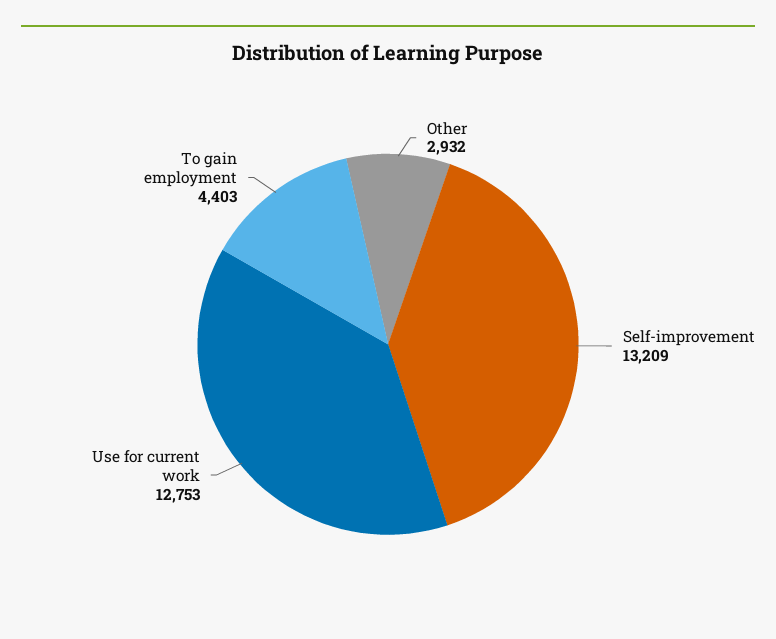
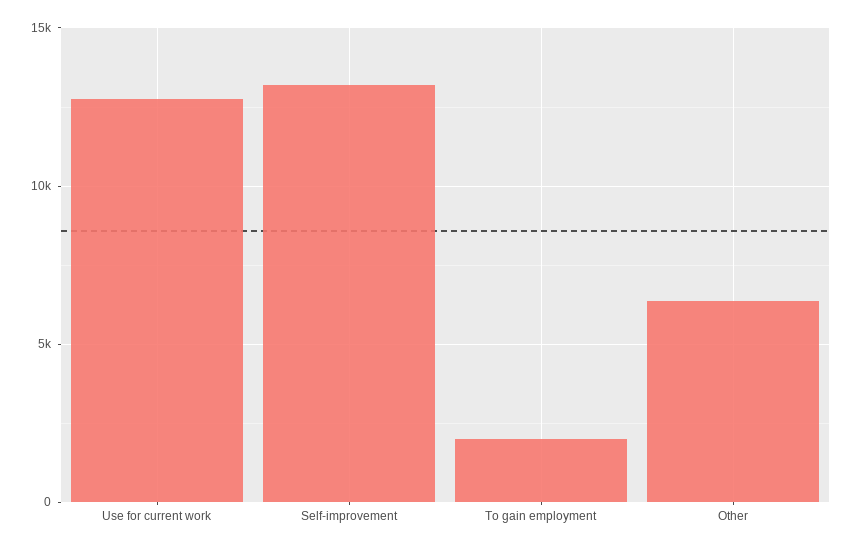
  {
-   "Other": 2932,
+   "Other": 6500,
    "Self-improvement": 13209,
    "Use for current work": 12753,
-   "To gain employment": 4403
+   "To gain employment": 2000
  }

